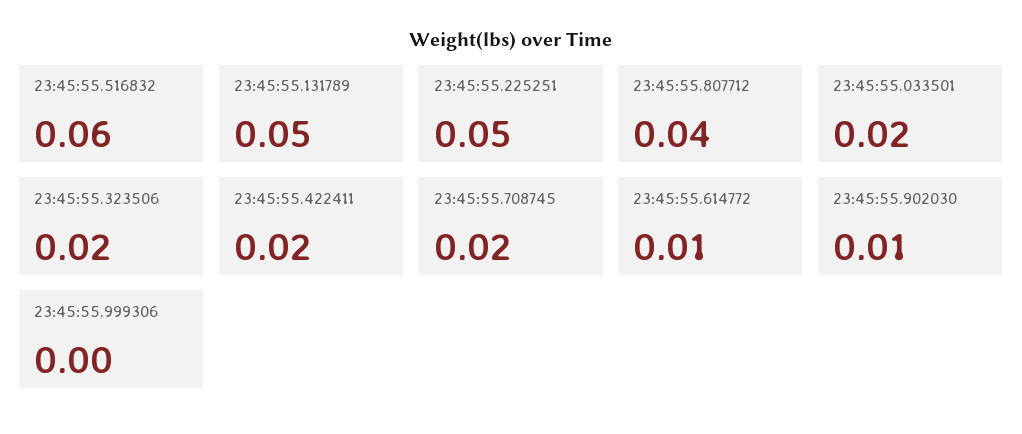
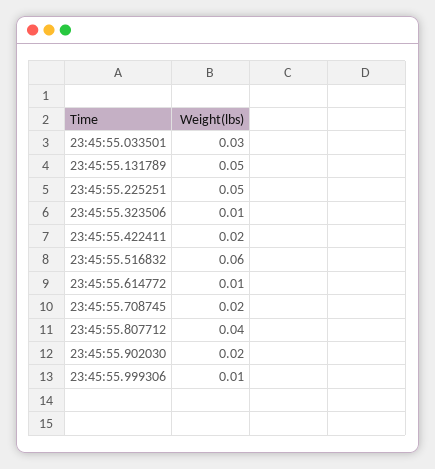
  {
    "23:45:55.516832": 0.06,
    "23:45:55.131789": 0.05,
    "23:45:55.225251": 0.05,
    "23:45:55.807712": 0.04,
-   "23:45:55.033501": 0.02,
+   "23:45:55.033501": 0.03,
-   "23:45:55.323506": 0.02,
+   "23:45:55.323506": 0.01,
    "23:45:55.422411": 0.02,
    "23:45:55.708745": 0.02,
    "23:45:55.614772": 0.01,
-   "23:45:55.902030": 0.01,
+   "23:45:55.902030": 0.02,
-   "23:45:55.999306": 0
+   "23:45:55.999306": 0.01
  }

